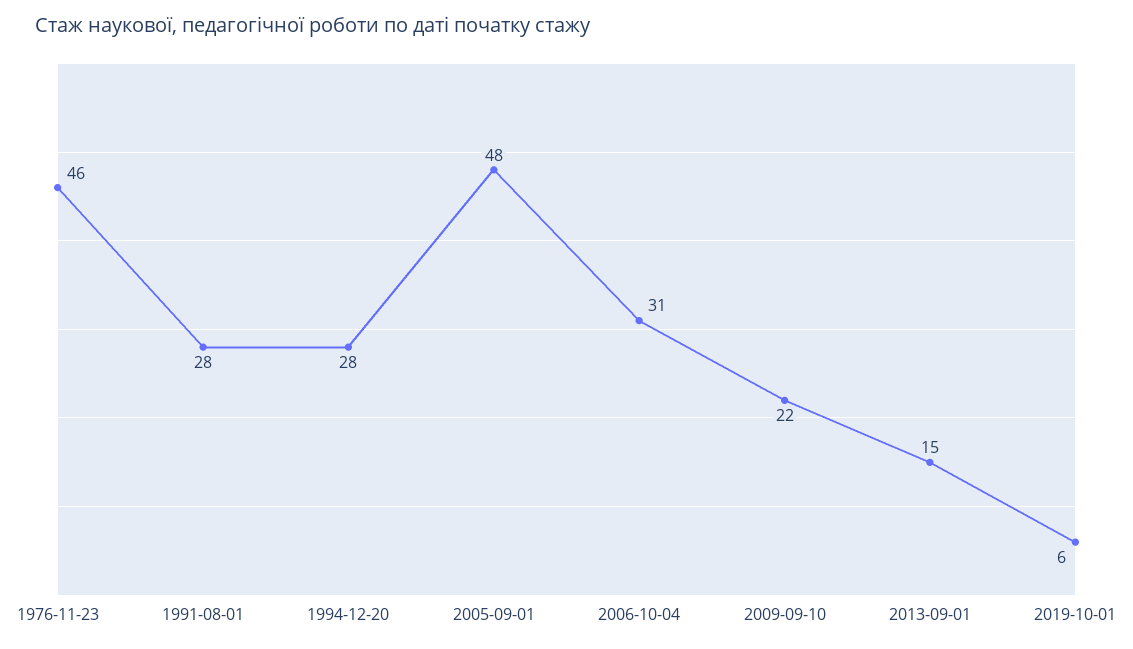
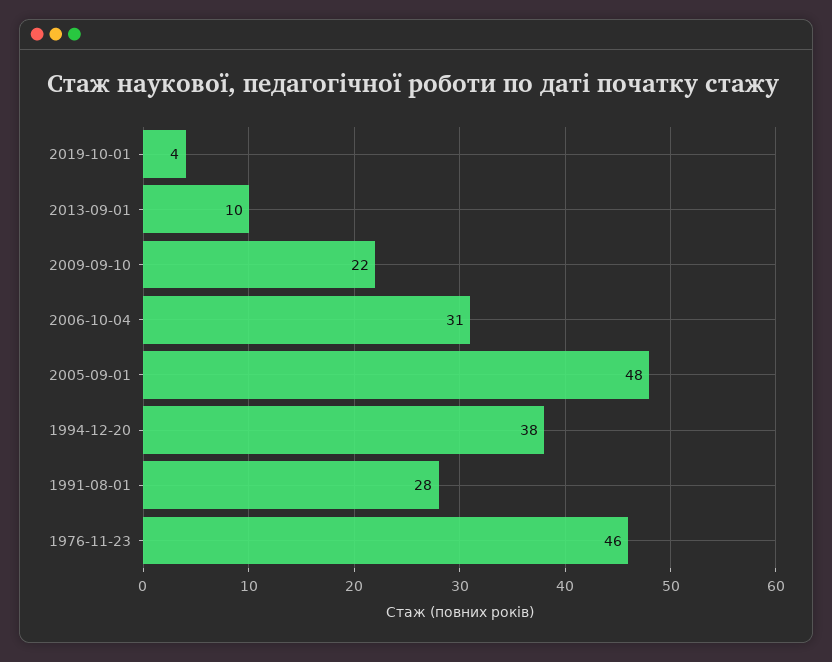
  {
    "1976-11-23": 46,
    "1991-08-01": 28,
-   "1994-12-20": 28,
+   "1994-12-20": 38,
    "2005-09-01": 48,
    "2006-10-04": 31,
    "2009-09-10": 22,
-   "2013-09-01": 15,
+   "2013-09-01": 10,
-   "2019-10-01": 6
+   "2019-10-01": 4
  }

